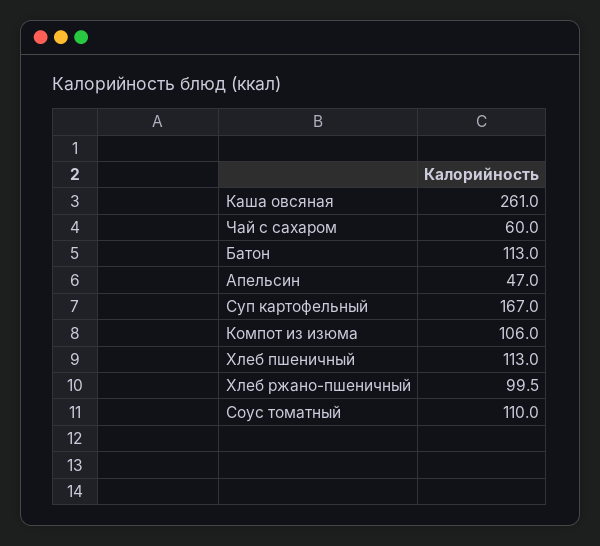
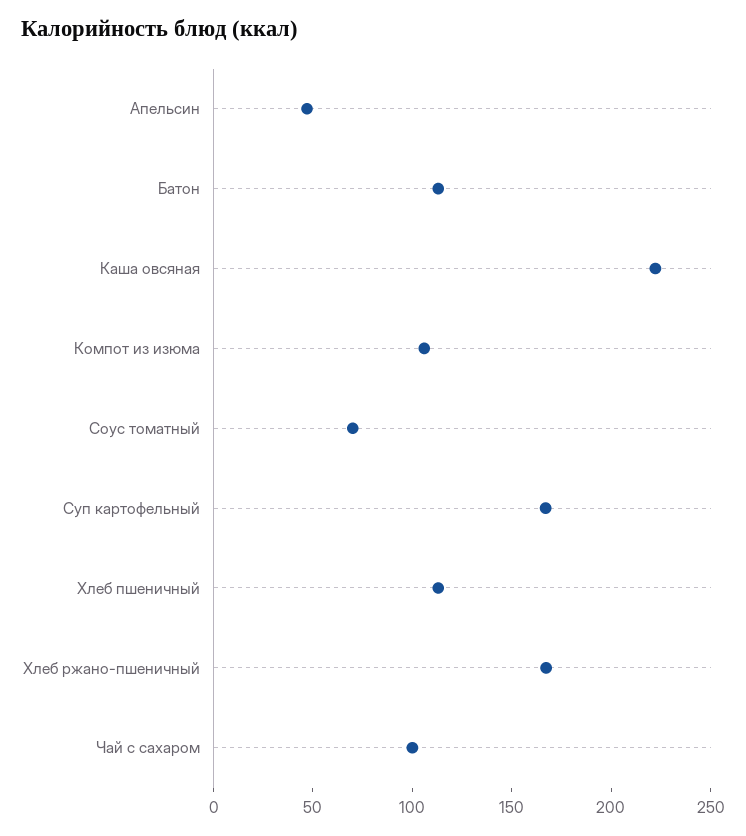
  {
-   "Каша овсяная": 261,
+   "Каша овсяная": 220,
-   "Чай с сахаром": 60,
+   "Чай с сахаром": 100,
    "Батон": 113,
    "Апельсин": 47,
    "Суп картофельный": 167,
    "Компот из изюма": 106,
    "Хлеб пшеничный": 113,
-   "Хлеб ржано-пшеничный": 99.5,
+   "Хлеб ржано-пшеничный": 170,
-   "Соус томатный": 110
+   "Соус томатный": 70
  }

